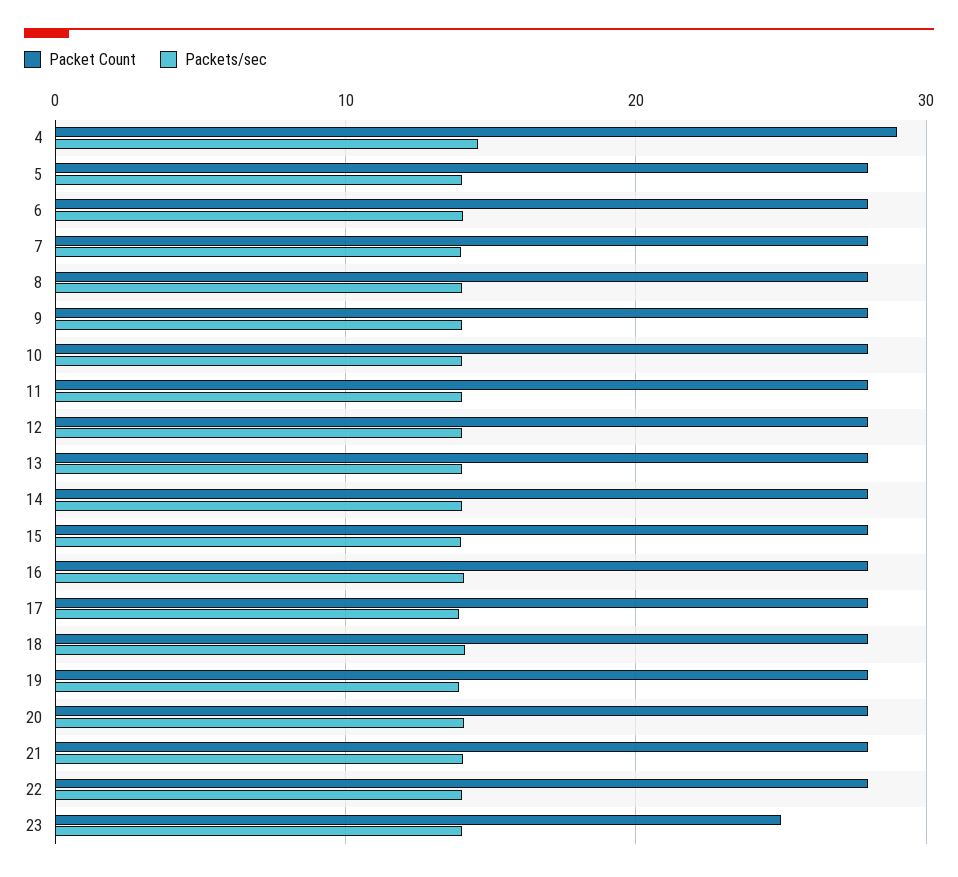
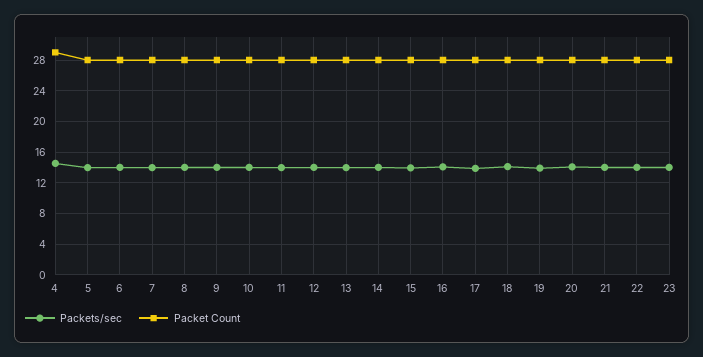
  {
    "Packet Count": {
      "4": 29,
      "5": 28,
      "6": 28,
      "7": 28,
      "8": 28,
      "9": 28,
      "10": 28,
      "11": 28,
      "12": 28,
      "13": 28,
      "14": 28,
      "15": 28,
      "16": 28,
      "17": 28,
      "18": 28,
      "19": 28,
      "20": 28,
      "21": 28,
      "22": 28,
-     "23": 25
+     "23": 28
    },
    "Packets/sec": {
      "4": 15,
      "5": 14,
      "6": 14,
      "7": 14,
      "8": 14,
      "9": 14,
      "10": 14,
      "11": 14,
      "12": 14,
      "13": 14,
      "14": 14,
      "15": 14,
      "16": 14,
      "17": 14,
      "18": 14,
      "19": 14,
      "20": 14,
      "21": 14,
      "22": 14,
      "23": 14
    }
  }

